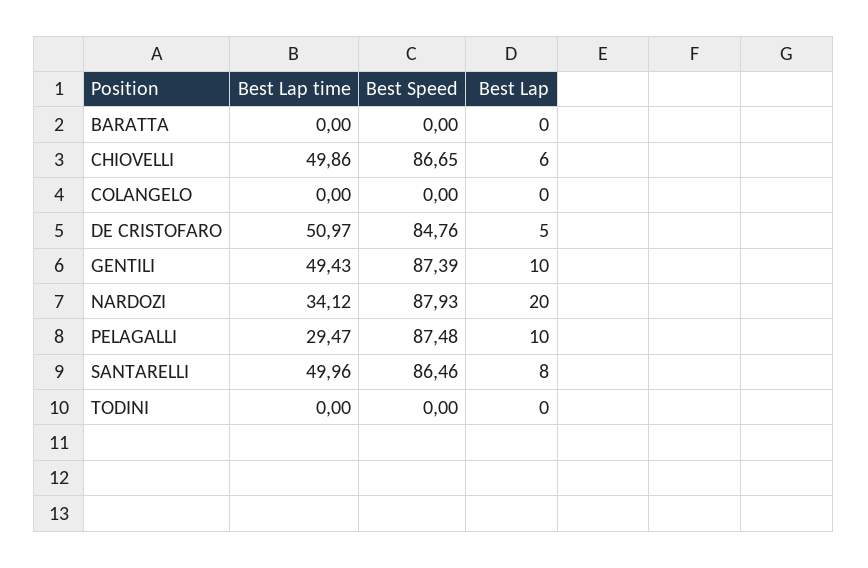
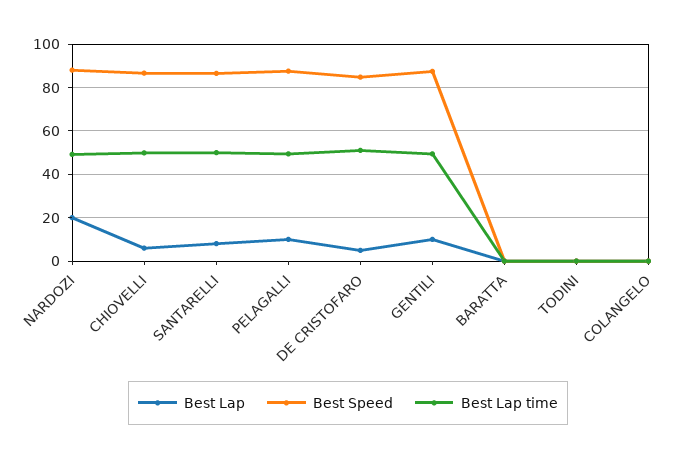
  {
    "Best Lap time": {
      "BARATTA": 0,
      "CHIOVELLI": 49.86,
      "COLANGELO": 0,
      "DE CRISTOFARO": 50.97,
      "GENTILI": 49.43,
-     "NARDOZI": 34.12,
+     "NARDOZI": 50,
-     "PELAGALLI": 29.47,
+     "PELAGALLI": 50,
      "SANTARELLI": 49.96,
      "TODINI": 0
    },
    "Best Speed": {
      "BARATTA": 0,
      "CHIOVELLI": 86.65,
      "COLANGELO": 0,
      "DE CRISTOFARO": 84.76,
      "GENTILI": 87.39,
      "NARDOZI": 87.93,
      "PELAGALLI": 87.48,
      "SANTARELLI": 86.46,
      "TODINI": 0
    },
    "Best Lap": {
      "BARATTA": 0,
      "CHIOVELLI": 6,
      "COLANGELO": 0,
      "DE CRISTOFARO": 5,
      "GENTILI": 10,
      "NARDOZI": 20,
      "PELAGALLI": 10,
      "SANTARELLI": 8,
      "TODINI": 0
    }
  }

